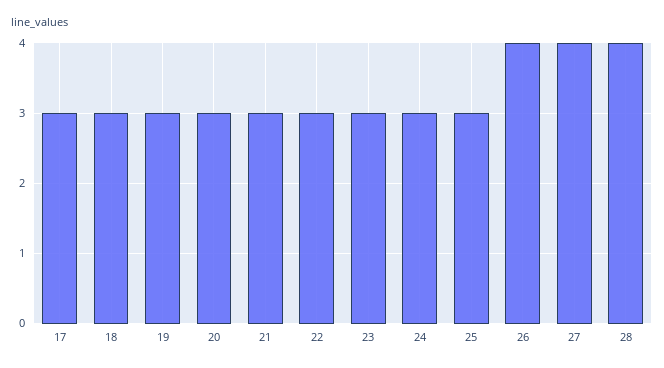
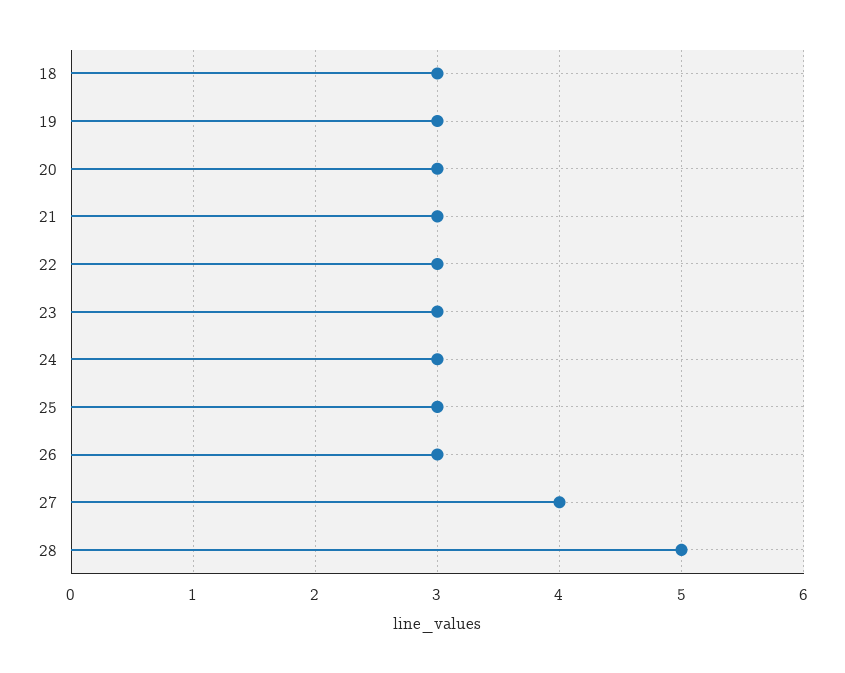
  {
-   "17": 3,
    "18": 3,
    "19": 3,
    "20": 3,
    "21": 3,
    "22": 3,
    "23": 3,
    "24": 3,
    "25": 3,
-   "26": 4,
+   "26": 3,
    "27": 4,
-   "28": 4
+   "28": 5
  }

